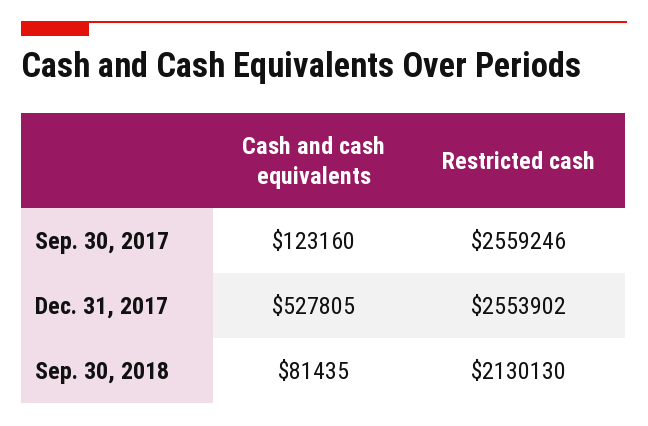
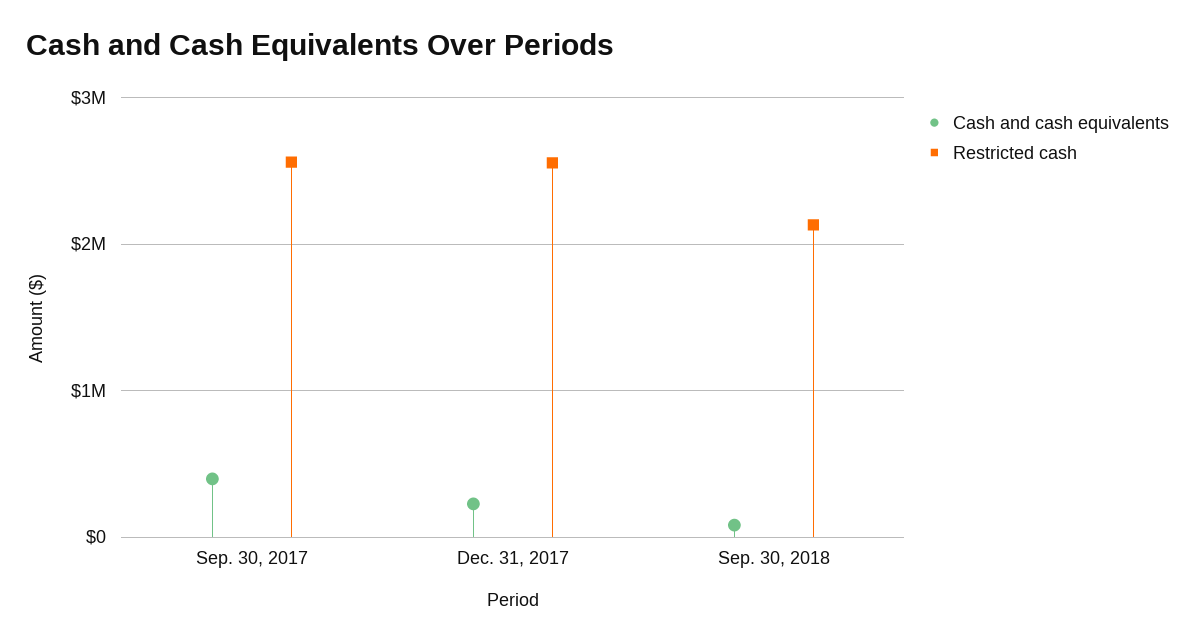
  {
    "Cash and cash equivalents": {
-     "Sep. 30, 2017": 123160,
+     "Sep. 30, 2017": 400000,
-     "Dec. 31, 2017": 527805,
+     "Dec. 31, 2017": 200000,
      "Sep. 30, 2018": 81435
    },
    "Restricted cash": {
      "Sep. 30, 2017": 2559246,
      "Dec. 31, 2017": 2553902,
      "Sep. 30, 2018": 2130130
    }
  }

